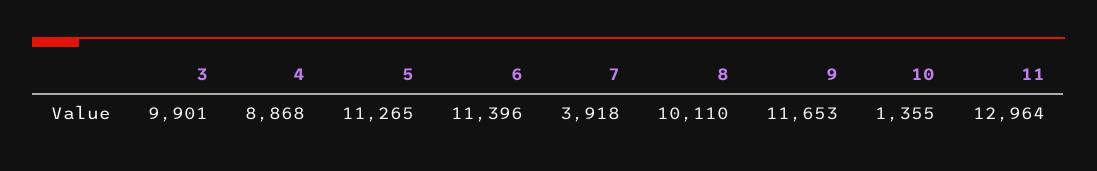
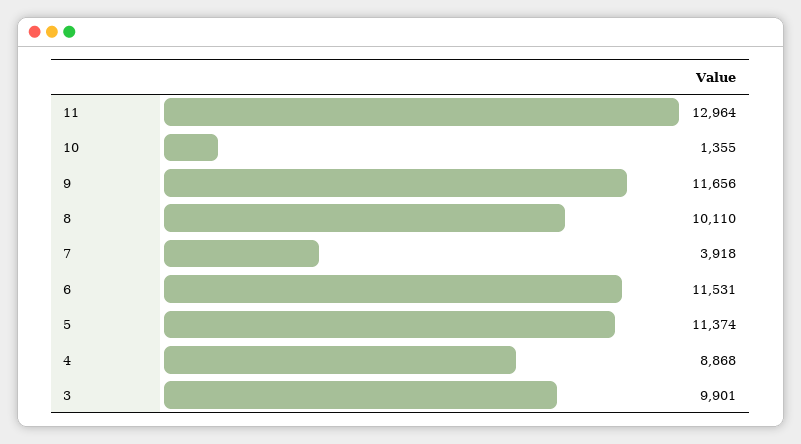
  {
    "3": 9901,
    "4": 8868,
-   "5": 11265,
+   "5": 11374,
-   "6": 11396,
+   "6": 11531,
    "7": 3918,
    "8": 10110,
-   "9": 11653,
+   "9": 11656,
    "10": 1355,
    "11": 12964
  }

